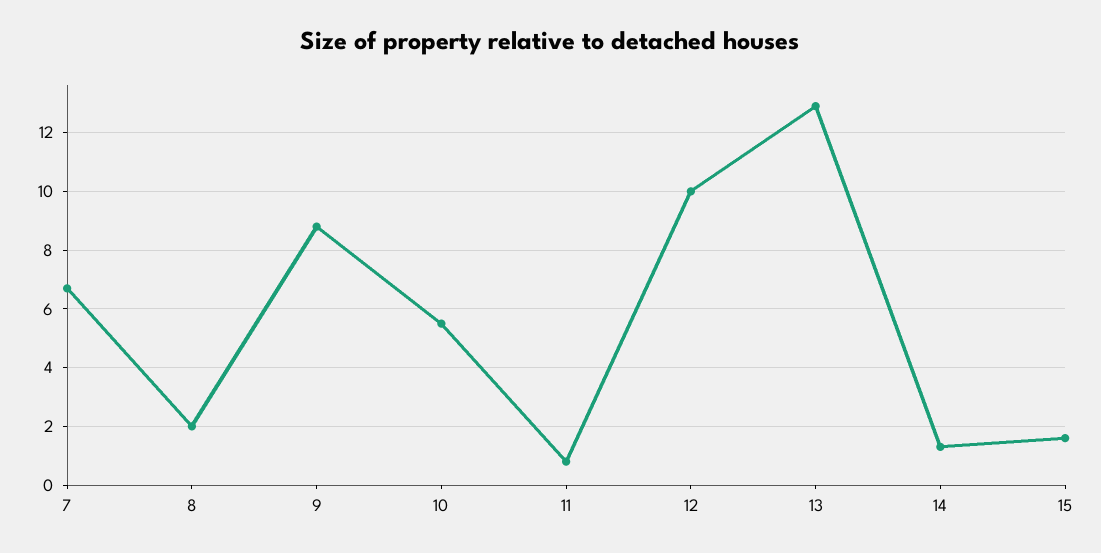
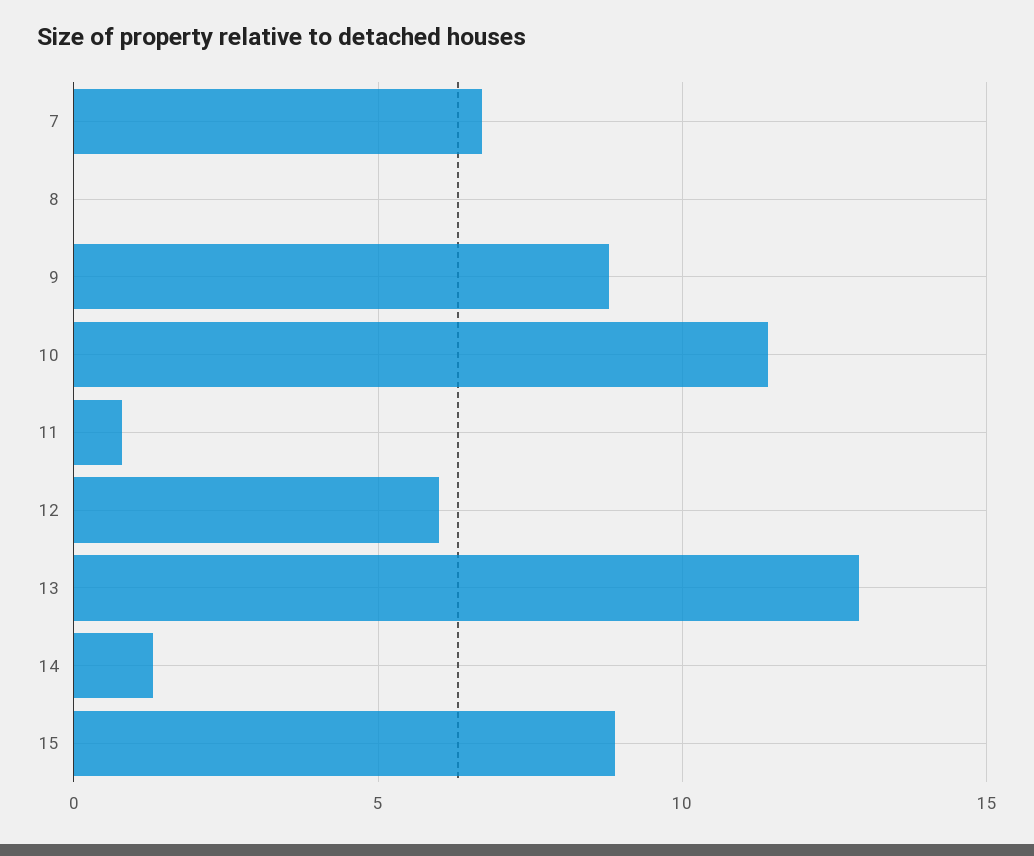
  {
    "7": 6.5,
-   "8": 2,
+   "8": 0,
    "9": 9,
-   "10": 5.5,
+   "10": 11.5,
    "11": 1,
-   "12": 10,
+   "12": 6,
    "13": 13,
    "14": 1.5,
-   "15": 1.5
+   "15": 9
  }

